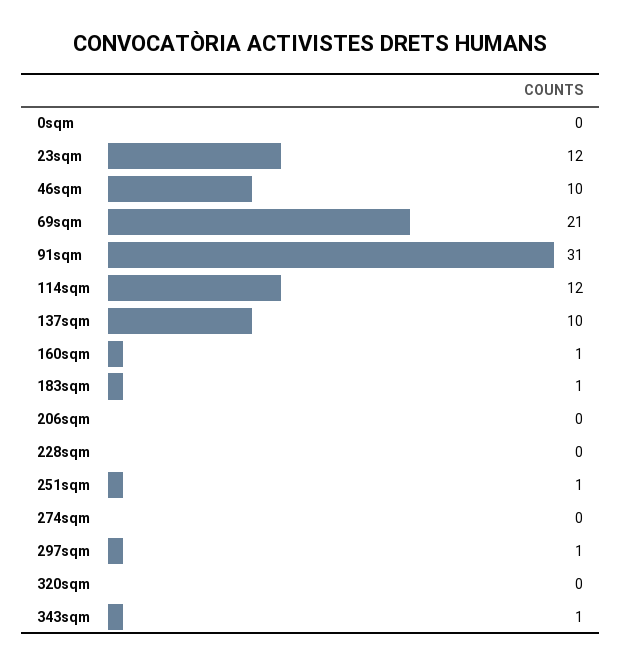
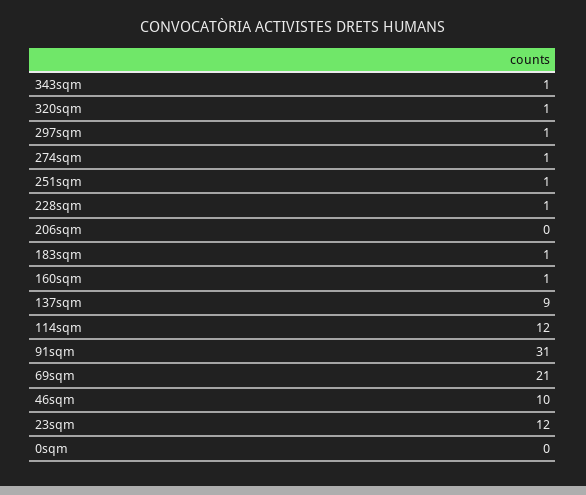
  {
    "0sqm": 0,
    "23sqm": 12,
    "46sqm": 10,
    "69sqm": 21,
    "91sqm": 31,
    "114sqm": 12,
-   "137sqm": 10,
+   "137sqm": 9,
    "160sqm": 1,
    "183sqm": 1,
    "206sqm": 0,
-   "228sqm": 0,
+   "228sqm": 1,
    "251sqm": 1,
-   "274sqm": 0,
+   "274sqm": 1,
    "297sqm": 1,
-   "320sqm": 0,
+   "320sqm": 1,
    "343sqm": 1
  }

